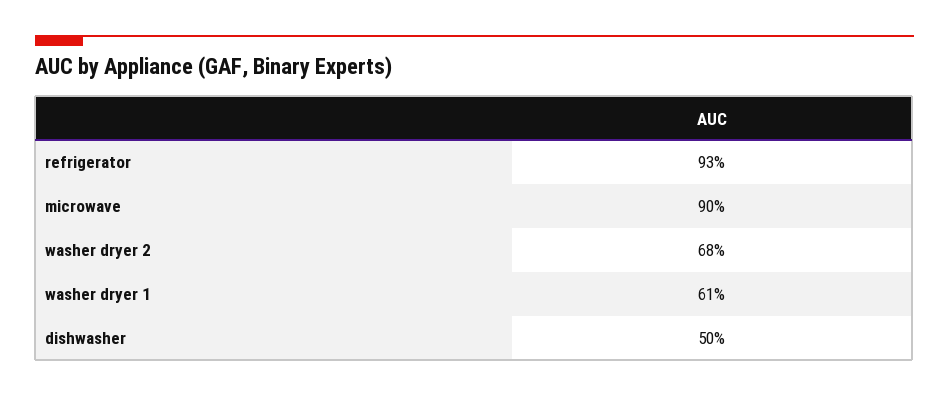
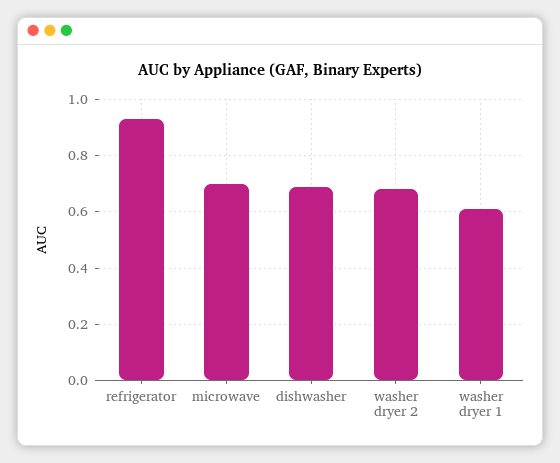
  {
    "refrigerator": 0.93,
-   "microwave": 0.9,
+   "microwave": 0.7,
    "washer dryer 2": 0.68,
    "washer dryer 1": 0.61,
-   "dishwasher": 0.5
+   "dishwasher": 0.7
  }

